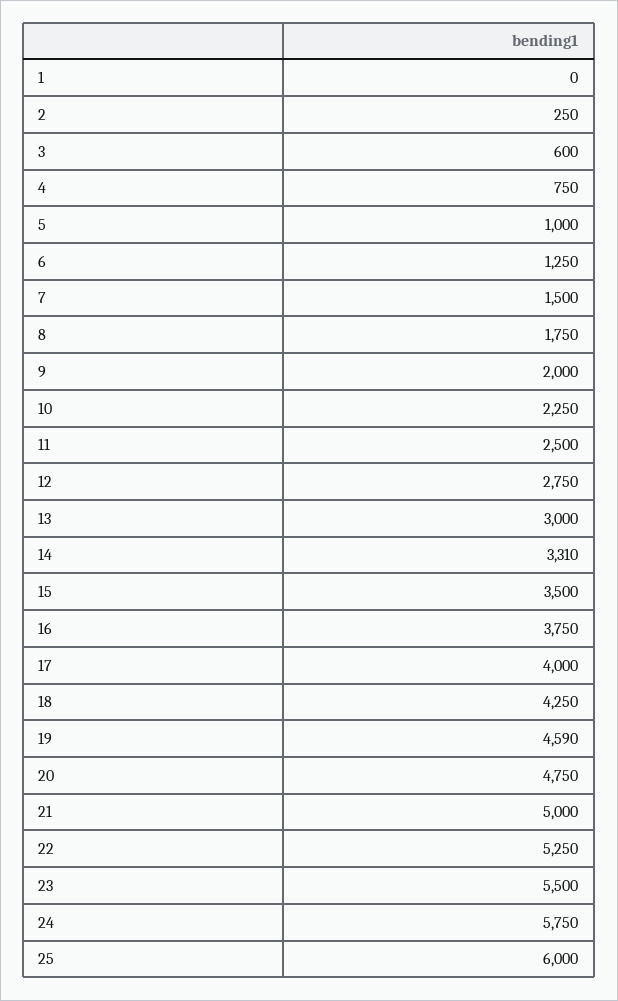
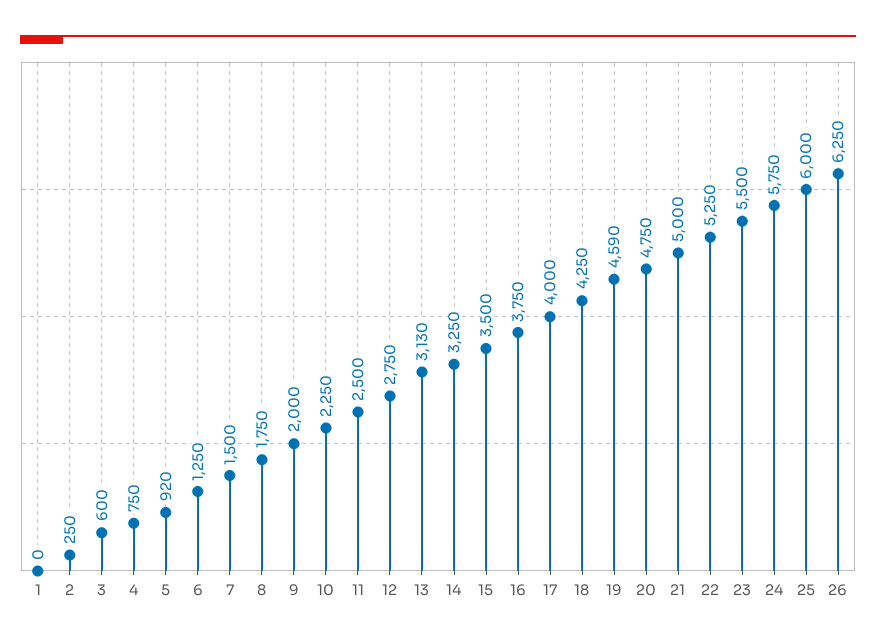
  {
    "1": 0,
    "2": 250,
    "3": 600,
    "4": 750,
-   "5": 1000,
+   "5": 920,
    "6": 1250,
    "7": 1500,
    "8": 1750,
    "9": 2000,
    "10": 2250,
    "11": 2500,
    "12": 2750,
-   "13": 3000,
+   "13": 3130,
-   "14": 3310,
+   "14": 3250,
    "15": 3500,
    "16": 3750,
    "17": 4000,
    "18": 4250,
    "19": 4590,
    "20": 4750,
    "21": 5000,
    "22": 5250,
    "23": 5500,
    "24": 5750,
-   "25": 6000
+   "25": 6000,
+   "26": 6250
  }

